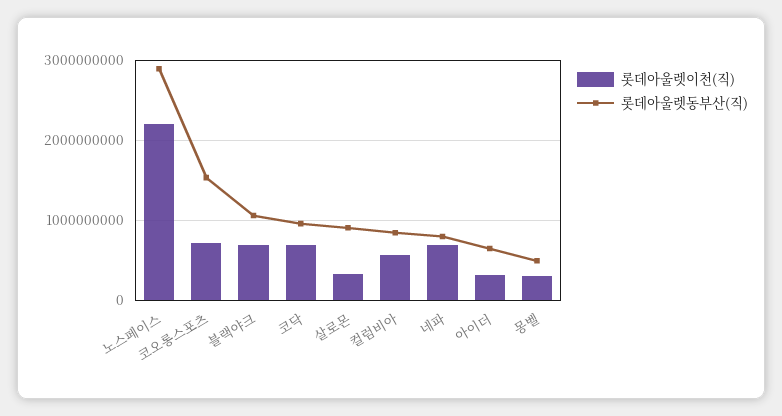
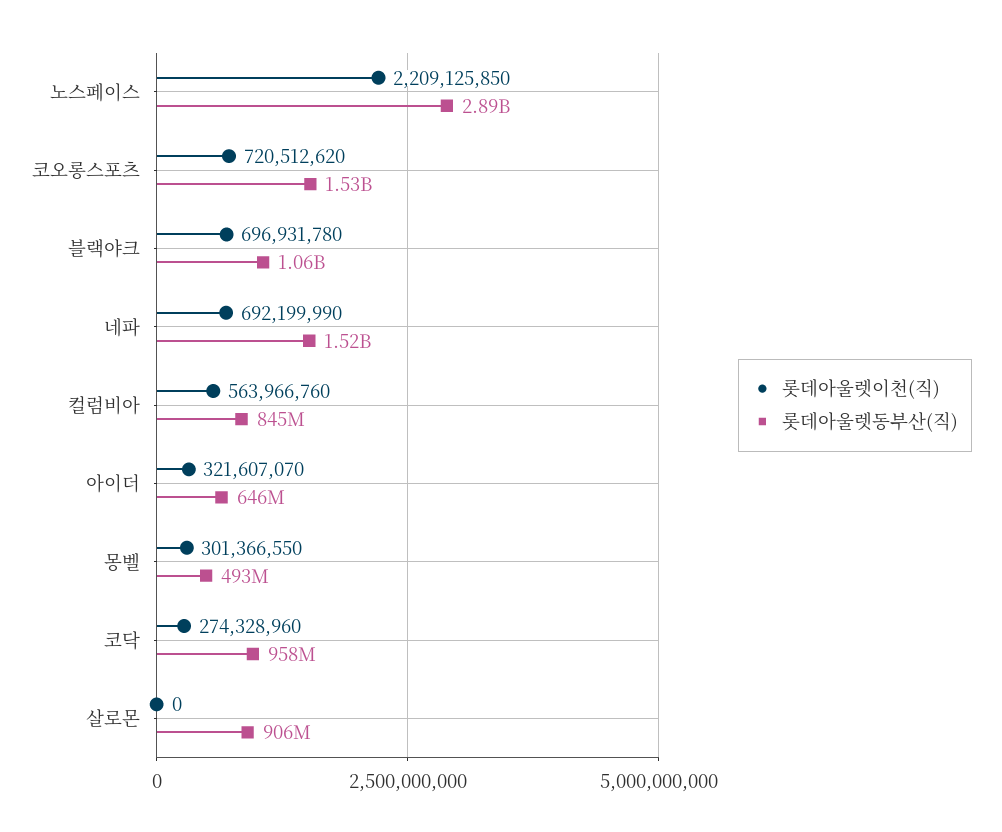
  {
    "롯데아울렛이천(직)": {
      "노스페이스": 2209125850,
      "코오롱스포츠": 720512620,
      "블랙야크": 696931780,
-     "코닥": 700000000,
+     "코닥": 274328960,
-     "살로몬": 300000000,
+     "살로몬": 0,
      "컬럼비아": 563966760,
      "네파": 692199990,
      "아이더": 321607070,
      "몽벨": 301366550
    },
    "롯데아울렛동부산(직)": {
      "노스페이스": 2890000000,
      "코오롱스포츠": 1530000000,
      "블랙야크": 1060000000,
      "코닥": 958000000,
      "살로몬": 906000000,
      "컬럼비아": 845000000,
-     "네파": 800000000,
+     "네파": 1520000000,
      "아이더": 646000000,
      "몽벨": 493000000
    }
  }

